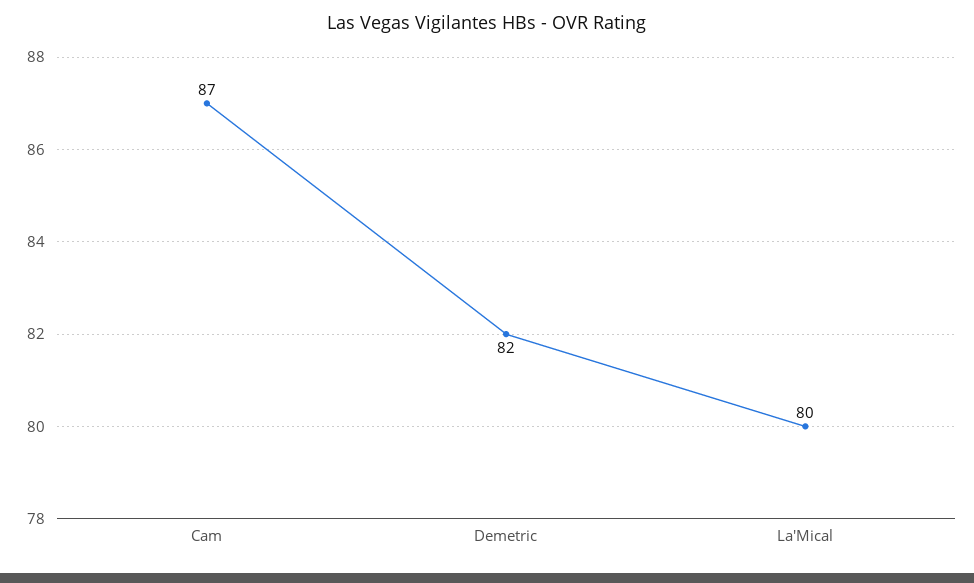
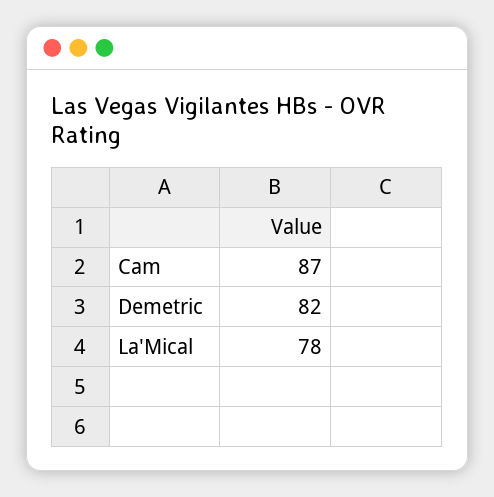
  {
    "Cam": 87,
    "Demetric": 82,
-   "La'Mical": 80
+   "La'Mical": 78
  }

